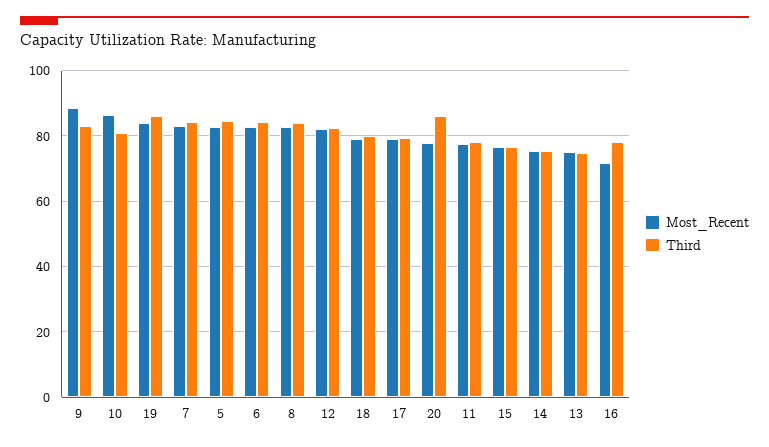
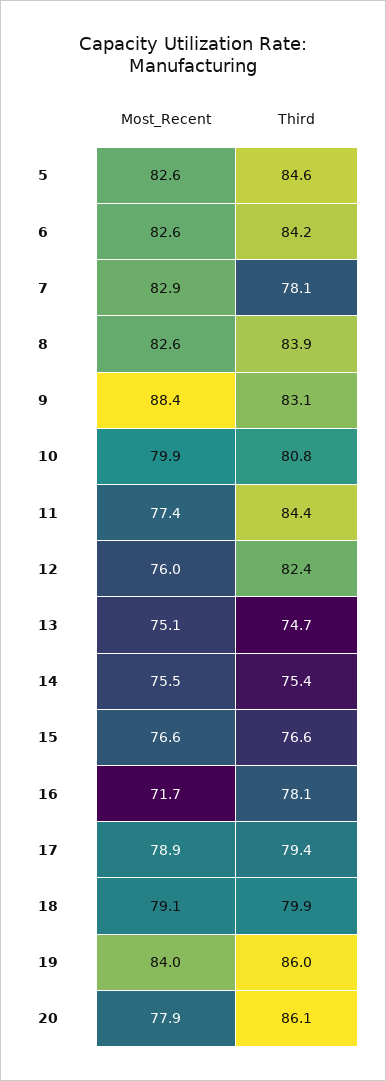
  {
    "Most_Recent": {
      "9": 88.4,
-     "10": 86,
+     "10": 79.9,
      "19": 84,
      "7": 82.9,
      "5": 82.6,
      "6": 82.6,
      "8": 82.6,
-     "12": 82,
+     "12": 76,
      "18": 79.1,
      "17": 78.9,
      "20": 77.9,
      "11": 77.4,
      "15": 76.6,
      "14": 75.5,
      "13": 75.1,
      "16": 71.7
    },
    "Third": {
      "9": 83.1,
      "10": 80.8,
      "19": 86,
-     "7": 84,
+     "7": 78.1,
      "5": 84.6,
      "6": 84.2,
      "8": 83.9,
      "12": 82.4,
      "18": 79.9,
      "17": 79.4,
      "20": 86.1,
-     "11": 78,
+     "11": 84.4,
      "15": 76.6,
      "14": 75.4,
      "13": 74.7,
      "16": 78.1
    }
  }

